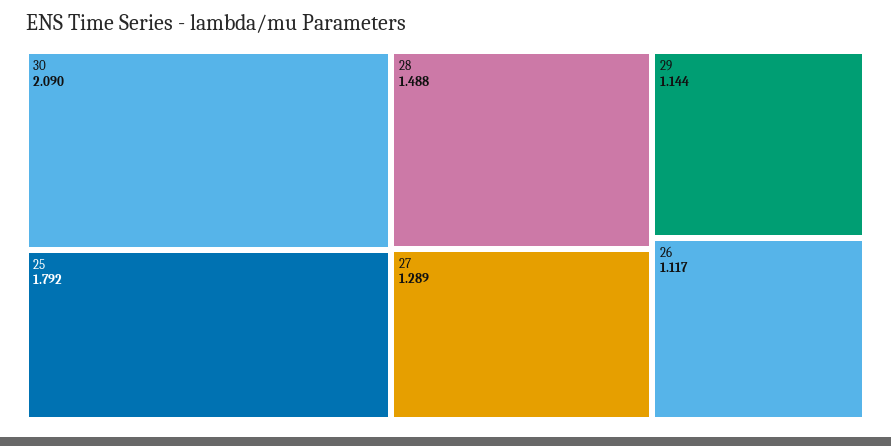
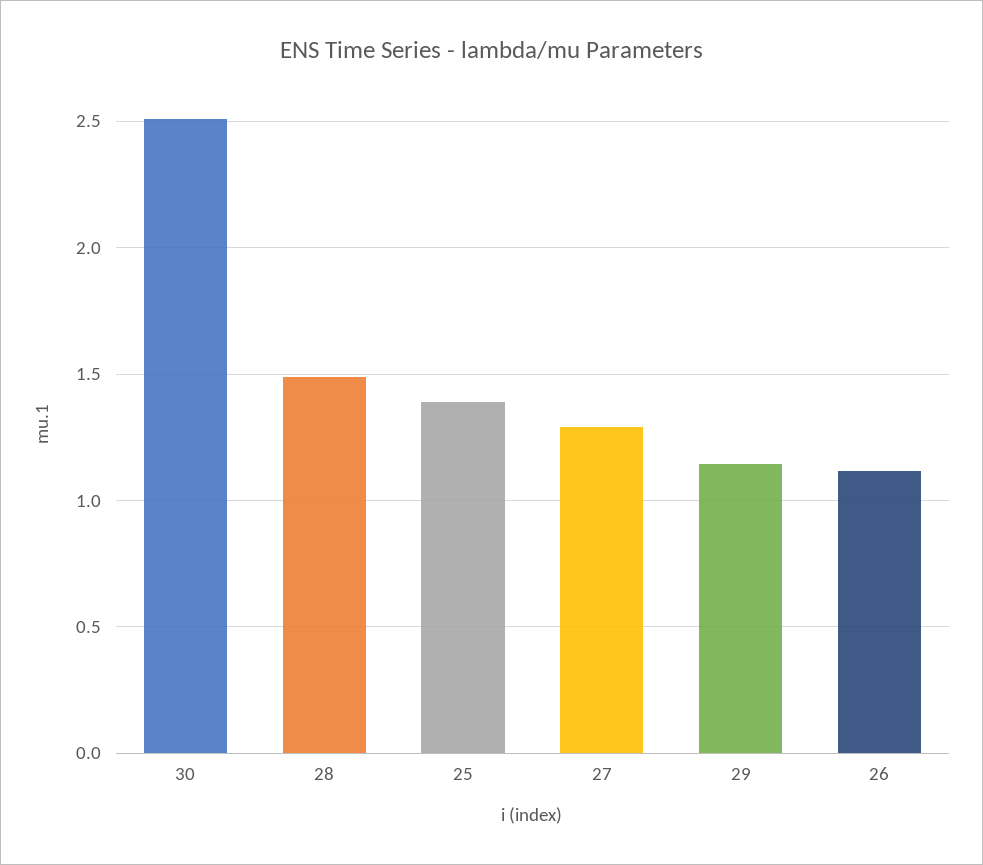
  {
-   "30": 2.09,
+   "30": 2.5,
-   "25": 1.792,
+   "25": 1.4,
    "28": 1.488,
    "27": 1.289,
    "29": 1.144,
    "26": 1.117
  }

